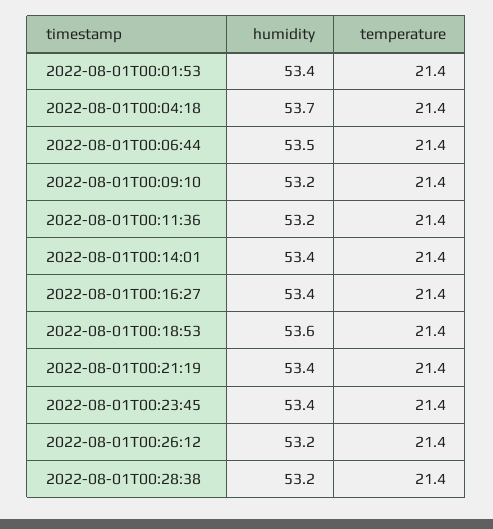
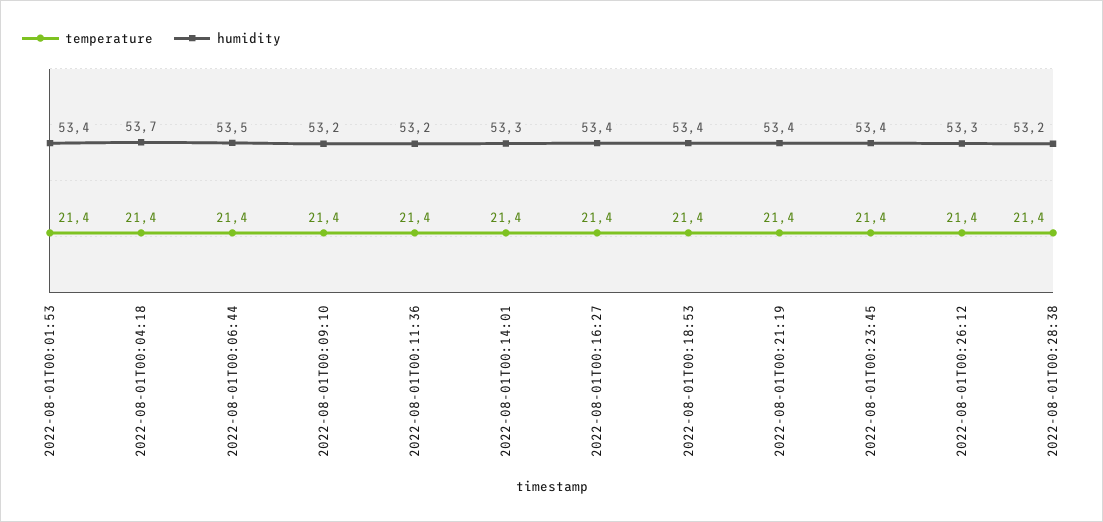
  {
    "humidity": {
      "2022-08-01T00:01:53": 53.4,
      "2022-08-01T00:04:18": 53.7,
      "2022-08-01T00:06:44": 53.5,
      "2022-08-01T00:09:10": 53.2,
      "2022-08-01T00:11:36": 53.2,
-     "2022-08-01T00:14:01": 53.4,
+     "2022-08-01T00:14:01": 53.3,
      "2022-08-01T00:16:27": 53.4,
-     "2022-08-01T00:18:53": 53.6,
+     "2022-08-01T00:18:53": 53.4,
      "2022-08-01T00:21:19": 53.4,
      "2022-08-01T00:23:45": 53.4,
-     "2022-08-01T00:26:12": 53.2,
+     "2022-08-01T00:26:12": 53.3,
      "2022-08-01T00:28:38": 53.2
    },
    "temperature": {
      "2022-08-01T00:01:53": 21.4,
      "2022-08-01T00:04:18": 21.4,
      "2022-08-01T00:06:44": 21.4,
      "2022-08-01T00:09:10": 21.4,
      "2022-08-01T00:11:36": 21.4,
      "2022-08-01T00:14:01": 21.4,
      "2022-08-01T00:16:27": 21.4,
      "2022-08-01T00:18:53": 21.4,
      "2022-08-01T00:21:19": 21.4,
      "2022-08-01T00:23:45": 21.4,
      "2022-08-01T00:26:12": 21.4,
      "2022-08-01T00:28:38": 21.4
    }
  }

